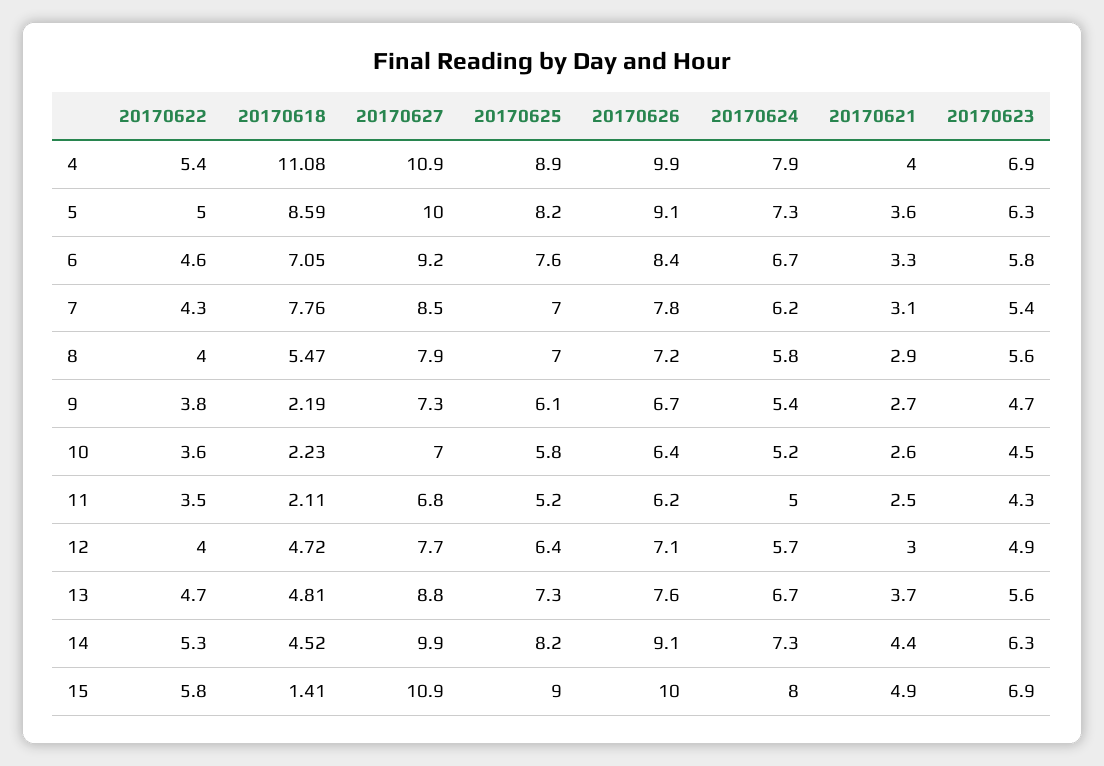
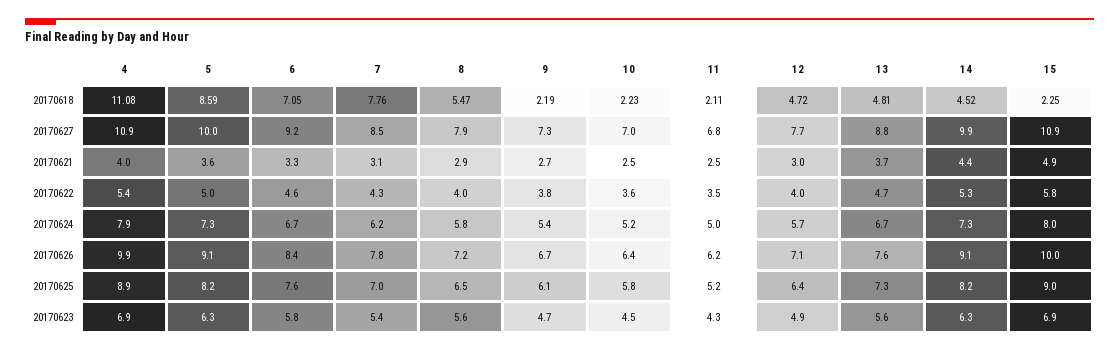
  {
    "20170622": {
      "4": 5.4,
      "5": 5,
      "6": 4.6,
      "7": 4.3,
      "8": 4,
      "9": 3.8,
      "10": 3.6,
      "11": 3.5,
      "12": 4,
      "13": 4.7,
      "14": 5.3,
      "15": 5.8
    },
    "20170618": {
      "4": 11.08,
      "5": 8.59,
      "6": 7.05,
      "7": 7.76,
      "8": 5.47,
      "9": 2.19,
      "10": 2.23,
      "11": 2.11,
      "12": 4.72,
      "13": 4.81,
      "14": 4.52,
-     "15": 1.41
+     "15": 2.25
    },
    "20170627": {
      "4": 10.9,
      "5": 10,
      "6": 9.2,
      "7": 8.5,
      "8": 7.9,
      "9": 7.3,
      "10": 7,
      "11": 6.8,
      "12": 7.7,
      "13": 8.8,
      "14": 9.9,
      "15": 10.9
    },
    "20170625": {
      "4": 8.9,
      "5": 8.2,
      "6": 7.6,
      "7": 7,
-     "8": 7,
+     "8": 6.5,
      "9": 6.1,
      "10": 5.8,
      "11": 5.2,
      "12": 6.4,
      "13": 7.3,
      "14": 8.2,
      "15": 9
    },
    "20170626": {
      "4": 9.9,
      "5": 9.1,
      "6": 8.4,
      "7": 7.8,
      "8": 7.2,
      "9": 6.7,
      "10": 6.4,
      "11": 6.2,
      "12": 7.1,
      "13": 7.6,
      "14": 9.1,
      "15": 10
    },
    "20170624": {
      "4": 7.9,
      "5": 7.3,
      "6": 6.7,
      "7": 6.2,
      "8": 5.8,
      "9": 5.4,
      "10": 5.2,
      "11": 5,
      "12": 5.7,
      "13": 6.7,
      "14": 7.3,
      "15": 8
    },
    "20170621": {
      "4": 4,
      "5": 3.6,
      "6": 3.3,
      "7": 3.1,
      "8": 2.9,
      "9": 2.7,
-     "10": 2.6,
+     "10": 2.5,
      "11": 2.5,
      "12": 3,
      "13": 3.7,
      "14": 4.4,
      "15": 4.9
    },
    "20170623": {
      "4": 6.9,
      "5": 6.3,
      "6": 5.8,
      "7": 5.4,
      "8": 5.6,
      "9": 4.7,
      "10": 4.5,
      "11": 4.3,
      "12": 4.9,
      "13": 5.6,
      "14": 6.3,
      "15": 6.9
    }
  }

